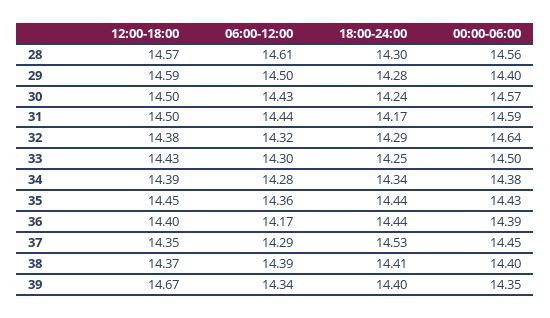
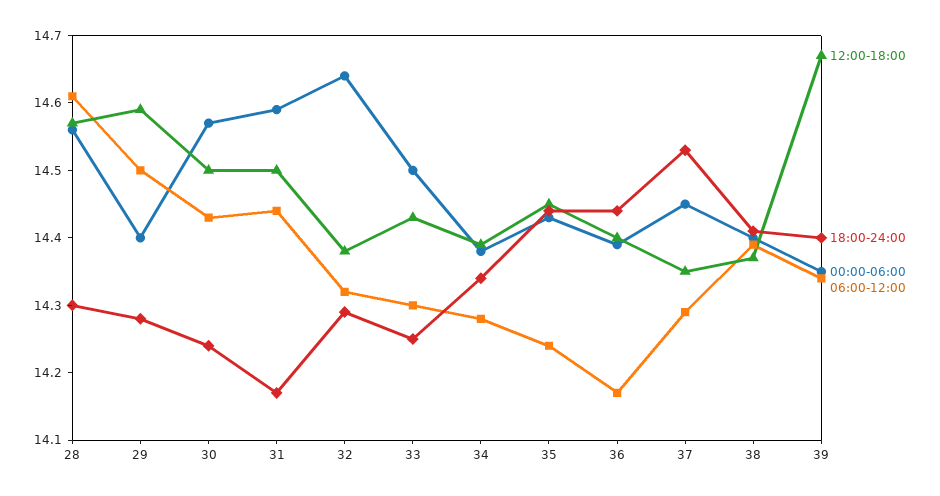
  {
    "12:00-18:00": {
      "28": 14.57,
      "29": 14.59,
      "30": 14.5,
      "31": 14.5,
      "32": 14.38,
      "33": 14.43,
      "34": 14.39,
      "35": 14.45,
      "36": 14.4,
      "37": 14.35,
      "38": 14.37,
      "39": 14.67
    },
    "06:00-12:00": {
      "28": 14.61,
      "29": 14.5,
      "30": 14.43,
      "31": 14.44,
      "32": 14.32,
      "33": 14.3,
      "34": 14.28,
-     "35": 14.36,
+     "35": 14.25,
      "36": 14.17,
      "37": 14.29,
      "38": 14.39,
      "39": 14.34
    },
    "18:00-24:00": {
      "28": 14.3,
      "29": 14.28,
      "30": 14.24,
      "31": 14.17,
      "32": 14.29,
      "33": 14.25,
      "34": 14.34,
      "35": 14.44,
      "36": 14.44,
      "37": 14.53,
      "38": 14.41,
      "39": 14.4
    },
    "00:00-06:00": {
      "28": 14.56,
      "29": 14.4,
      "30": 14.57,
      "31": 14.59,
      "32": 14.64,
      "33": 14.5,
      "34": 14.38,
      "35": 14.43,
      "36": 14.39,
      "37": 14.45,
      "38": 14.4,
      "39": 14.35
    }
  }

